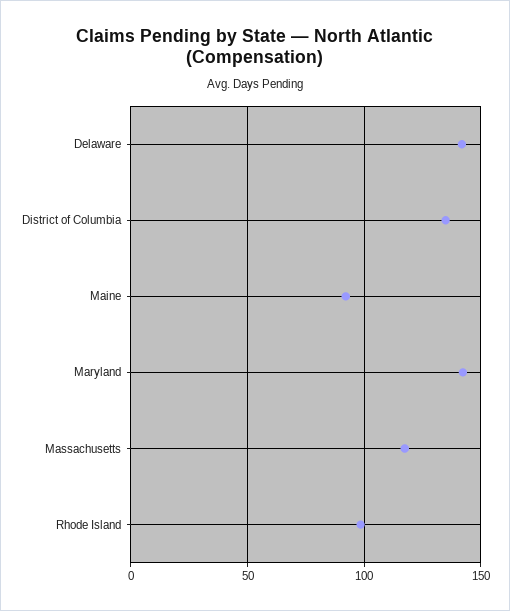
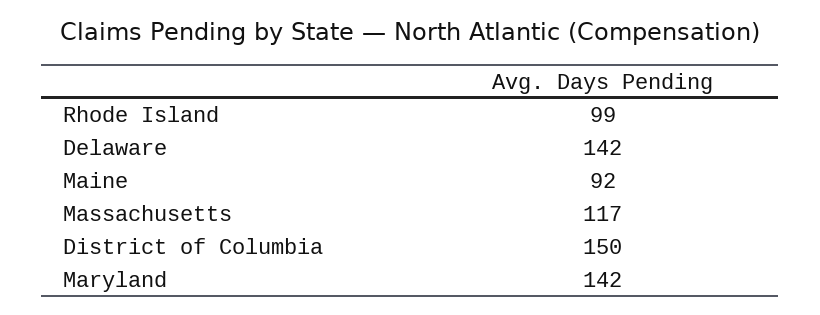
  {
    "Delaware": 142,
-   "District of Columbia": 135,
+   "District of Columbia": 150,
    "Maine": 92,
    "Maryland": 142,
    "Massachusetts": 117,
    "Rhode Island": 99
  }

